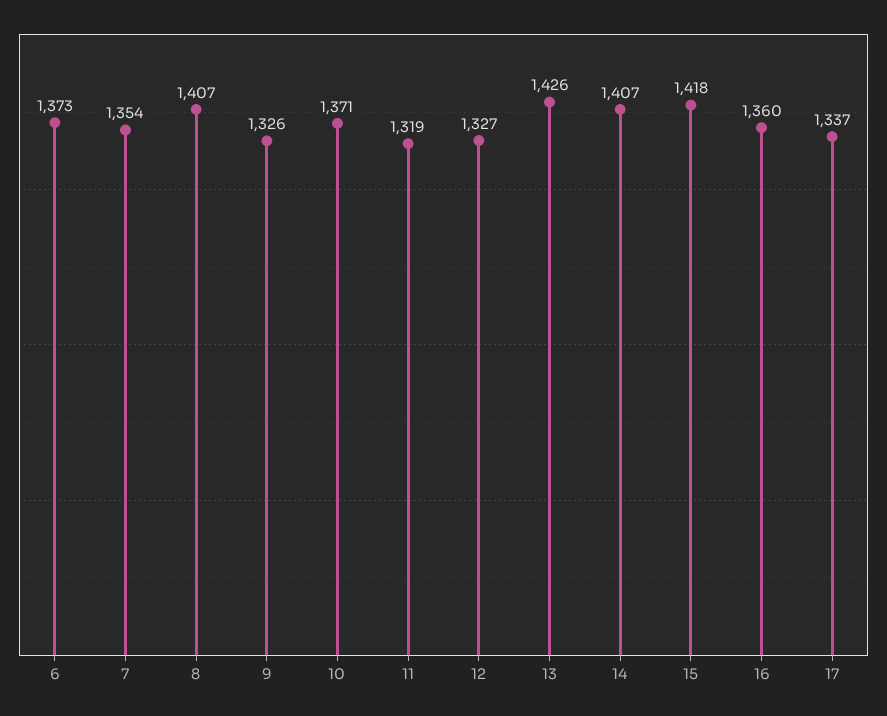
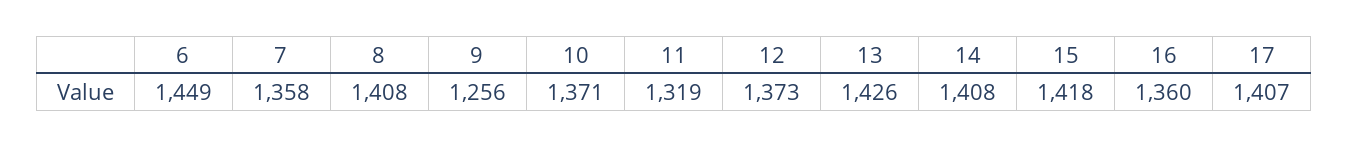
  {
-   "6": 1373,
+   "6": 1449,
-   "7": 1354,
+   "7": 1358,
-   "8": 1407,
+   "8": 1408,
-   "9": 1326,
+   "9": 1256,
    "10": 1371,
    "11": 1319,
-   "12": 1327,
+   "12": 1373,
    "13": 1426,
-   "14": 1407,
+   "14": 1408,
    "15": 1418,
    "16": 1360,
-   "17": 1337
+   "17": 1407
  }

